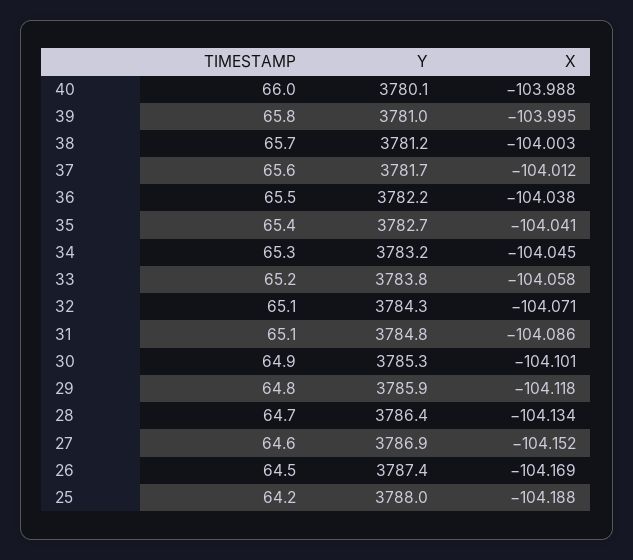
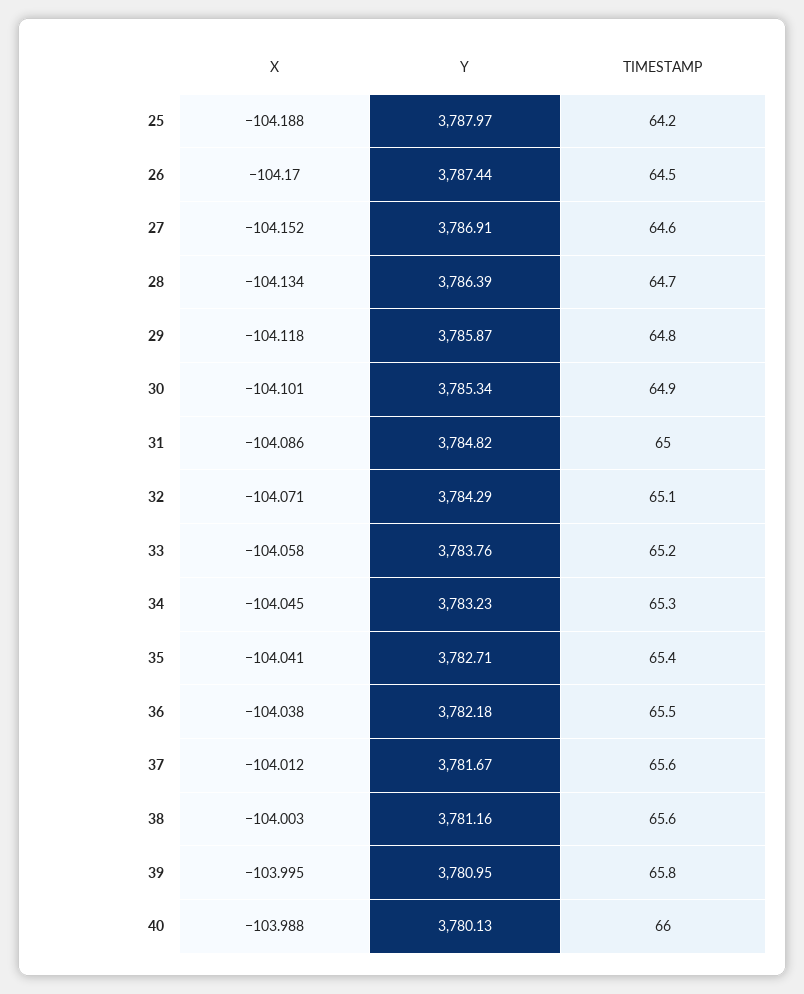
  {
    "TIMESTAMP": {
      "40": 66,
      "39": 65.8,
-     "38": 65.7,
+     "38": 65.6,
      "37": 65.6,
      "36": 65.5,
      "35": 65.4,
      "34": 65.3,
      "33": 65.2,
      "32": 65.1,
-     "31": 65.1,
+     "31": 65,
      "30": 64.9,
      "29": 64.8,
      "28": 64.7,
      "27": 64.6,
      "26": 64.5,
      "25": 64.2
    },
    "Y": {
      "40": 3780.13,
      "39": 3780.95,
      "38": 3781.16,
      "37": 3781.67,
      "36": 3782.18,
      "35": 3782.71,
      "34": 3783.23,
      "33": 3783.76,
      "32": 3784.29,
      "31": 3784.82,
      "30": 3785.34,
      "29": 3785.87,
      "28": 3786.39,
      "27": 3786.91,
      "26": 3787.44,
      "25": 3787.97
    },
    "X": {
      "40": -103.988,
      "39": -103.995,
      "38": -104.003,
      "37": -104.012,
      "36": -104.038,
      "35": -104.041,
      "34": -104.045,
      "33": -104.058,
      "32": -104.071,
      "31": -104.086,
      "30": -104.101,
      "29": -104.118,
      "28": -104.134,
      "27": -104.152,
-     "26": -104.169,
+     "26": -104.17,
      "25": -104.188
    }
  }

